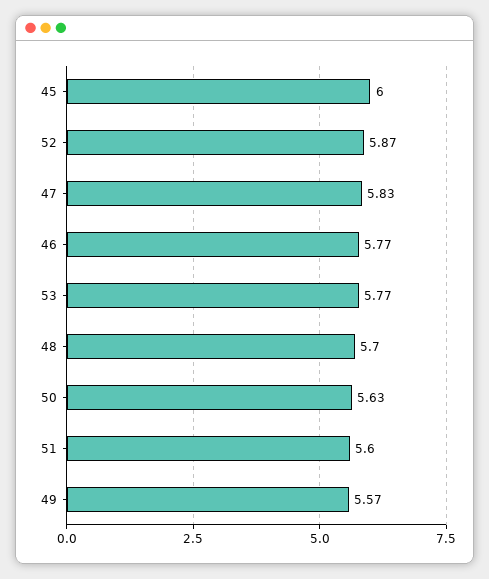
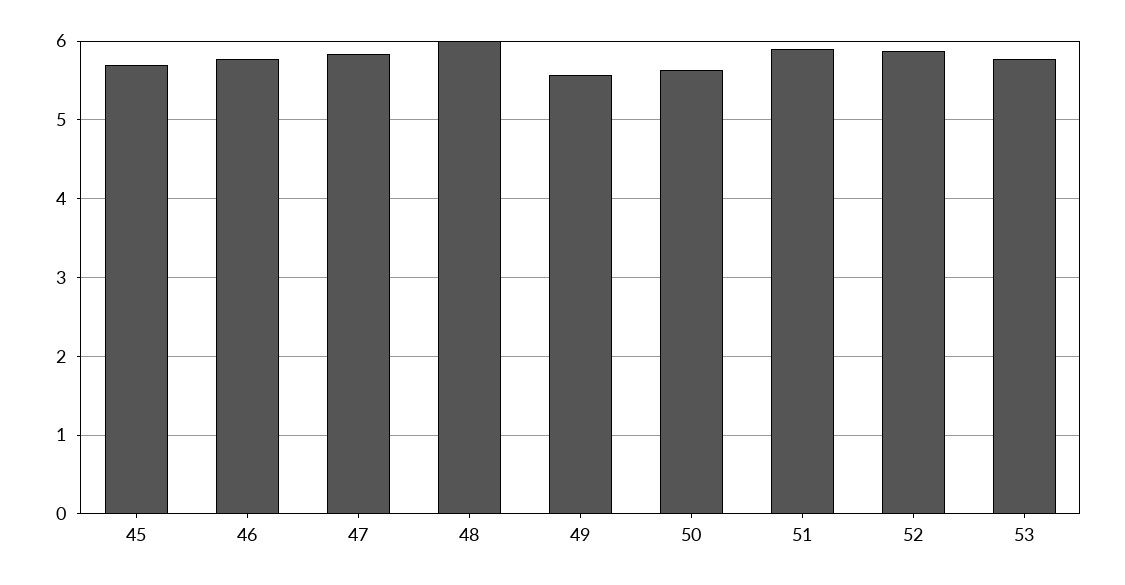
  {
-   "45": 6,
+   "45": 5.7,
    "52": 5.87,
    "47": 5.83,
    "46": 5.77,
    "53": 5.77,
-   "48": 5.7,
+   "48": 6,
    "50": 5.63,
-   "51": 5.6,
+   "51": 5.9,
    "49": 5.57
  }

